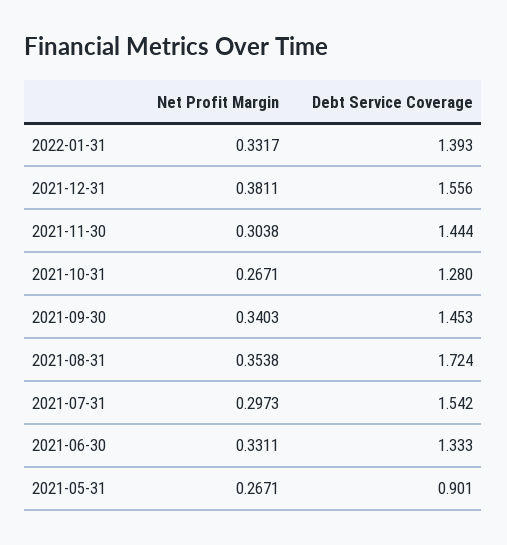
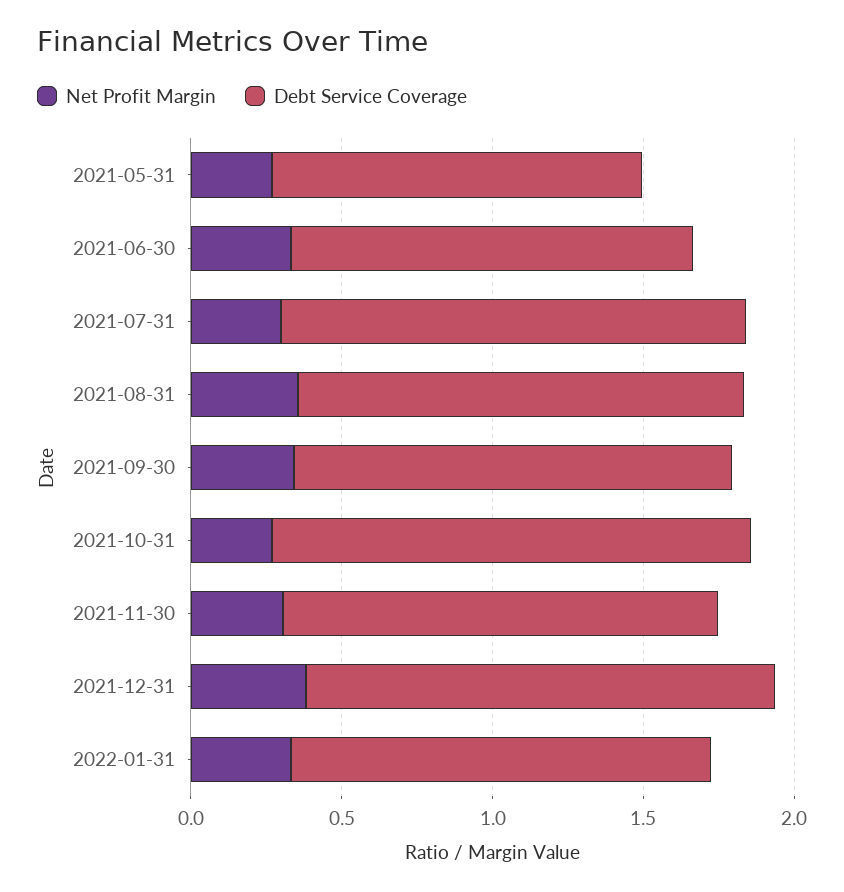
  {
    "Net Profit Margin": {
      "2022-01-31": 0.3317,
      "2021-12-31": 0.3811,
      "2021-11-30": 0.3038,
      "2021-10-31": 0.2671,
      "2021-09-30": 0.3403,
      "2021-08-31": 0.3538,
      "2021-07-31": 0.2973,
      "2021-06-30": 0.3311,
      "2021-05-31": 0.2671
    },
    "Debt Service Coverage": {
      "2022-01-31": 1.393,
      "2021-12-31": 1.556,
      "2021-11-30": 1.444,
-     "2021-10-31": 1.28,
+     "2021-10-31": 1.6,
      "2021-09-30": 1.453,
-     "2021-08-31": 1.724,
+     "2021-08-31": 1.5,
      "2021-07-31": 1.542,
      "2021-06-30": 1.333,
-     "2021-05-31": 0.901
+     "2021-05-31": 1.2
    }
  }

